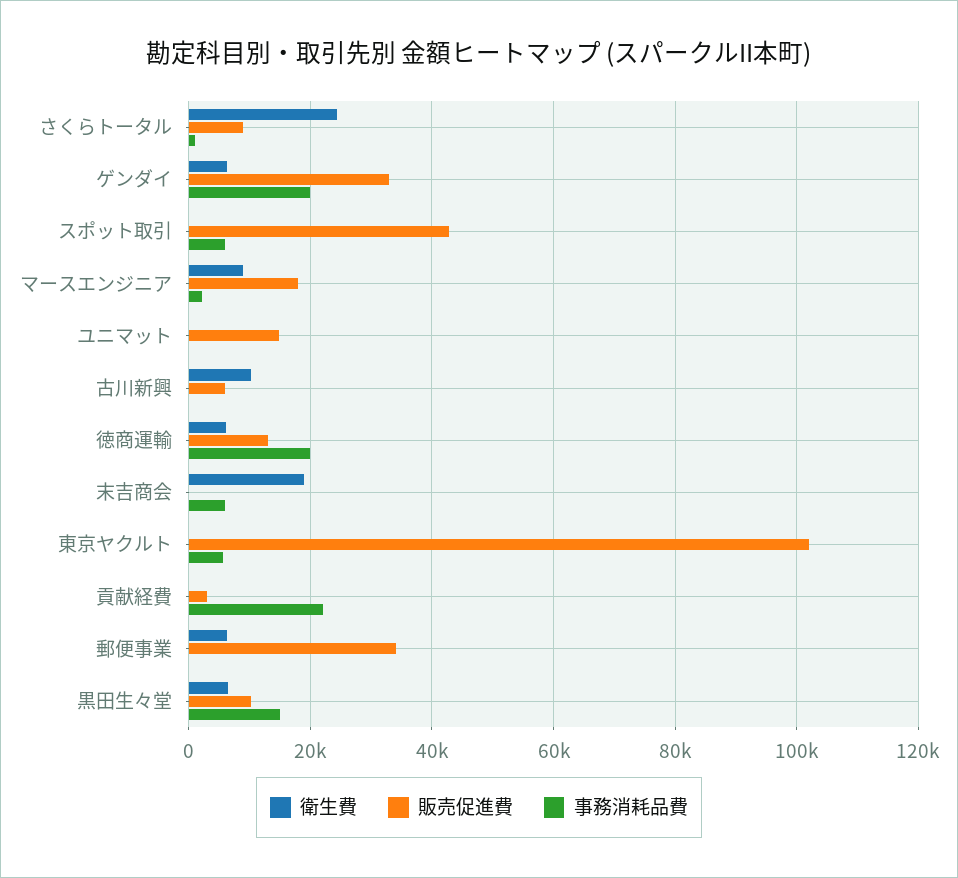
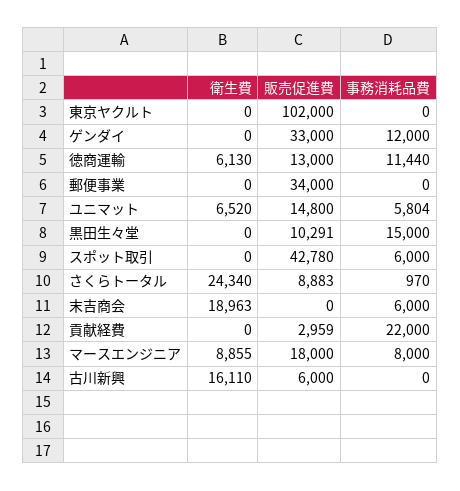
  {
    "衛生費": {
      "さくらトータル": 24340,
-     "ゲンダイ": 6000,
+     "ゲンダイ": 0,
      "スポット取引": 0,
      "マースエンジニア": 8855,
-     "ユニマット": 0,
+     "ユニマット": 6520,
-     "古川新興": 10000,
+     "古川新興": 16110,
      "徳商運輸": 6130,
      "末吉商会": 18963,
      "東京ヤクルト": 0,
      "貢献経費": 0,
-     "郵便事業": 6000,
+     "郵便事業": 0,
-     "黒田生々堂": 6000
+     "黒田生々堂": 0
    },
    "販売促進費": {
      "さくらトータル": 8883,
      "ゲンダイ": 33000,
      "スポット取引": 42780,
      "マースエンジニア": 18000,
      "ユニマット": 14800,
      "古川新興": 6000,
      "徳商運輸": 13000,
      "末吉商会": 0,
      "東京ヤクルト": 102000,
      "貢献経費": 2959,
      "郵便事業": 34000,
      "黒田生々堂": 10291
    },
    "事務消耗品費": {
      "さくらトータル": 970,
-     "ゲンダイ": 20000,
+     "ゲンダイ": 12000,
      "スポット取引": 6000,
-     "マースエンジニア": 2000,
+     "マースエンジニア": 8000,
-     "ユニマット": 0,
+     "ユニマット": 5804,
      "古川新興": 0,
-     "徳商運輸": 20000,
+     "徳商運輸": 11440,
      "末吉商会": 6000,
-     "東京ヤクルト": 6000,
+     "東京ヤクルト": 0,
      "貢献経費": 22000,
      "郵便事業": 0,
      "黒田生々堂": 15000
    }
  }

